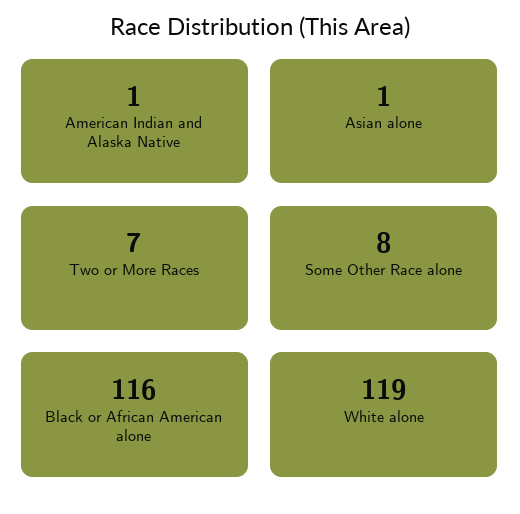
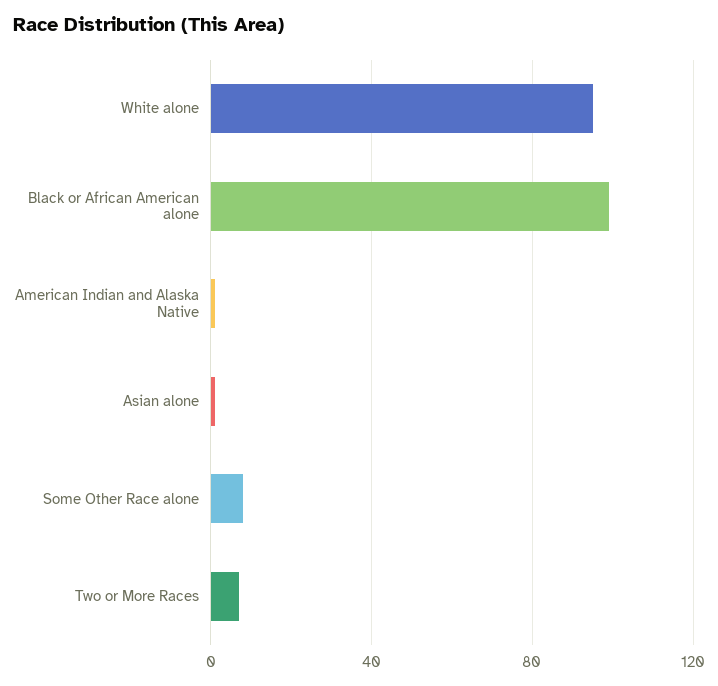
  {
    "American Indian and Alaska Native": 1,
    "Asian alone": 1,
    "Two or More Races": 7,
    "Some Other Race alone": 8,
-   "Black or African American alone": 116,
+   "Black or African American alone": 100,
-   "White alone": 119
+   "White alone": 95
  }

